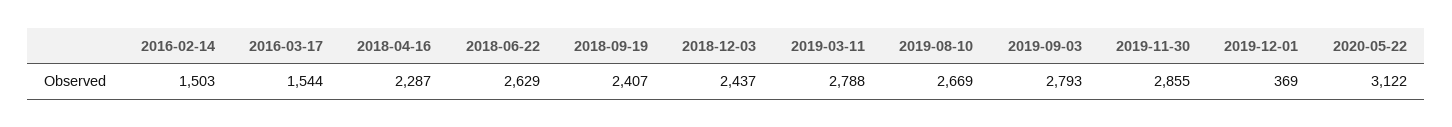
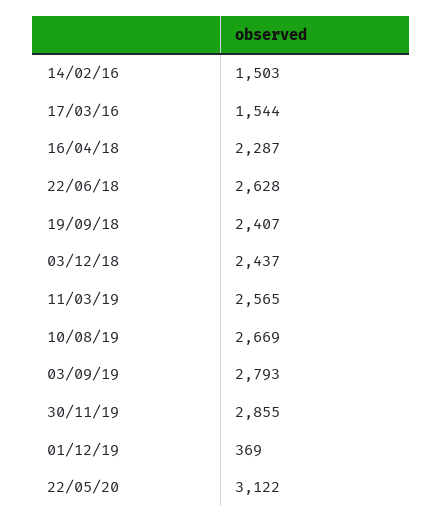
  {
    "2016-02-14": 1503,
    "2016-03-17": 1544,
    "2018-04-16": 2287,
-   "2018-06-22": 2629,
+   "2018-06-22": 2628,
    "2018-09-19": 2407,
    "2018-12-03": 2437,
-   "2019-03-11": 2788,
+   "2019-03-11": 2565,
    "2019-08-10": 2669,
    "2019-09-03": 2793,
    "2019-11-30": 2855,
    "2019-12-01": 369,
    "2020-05-22": 3122
  }

